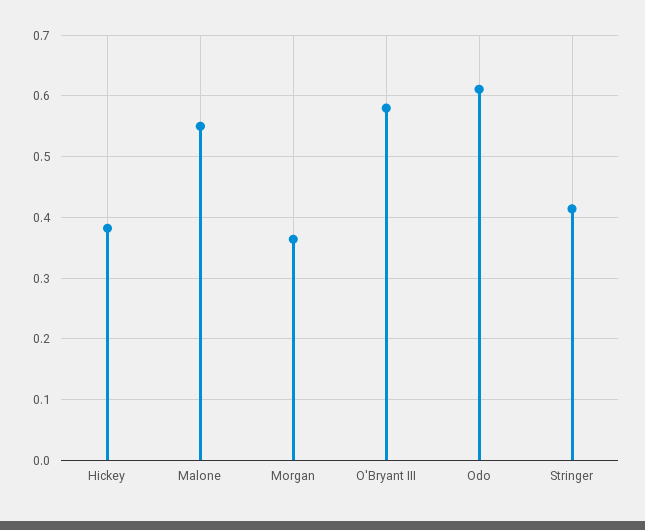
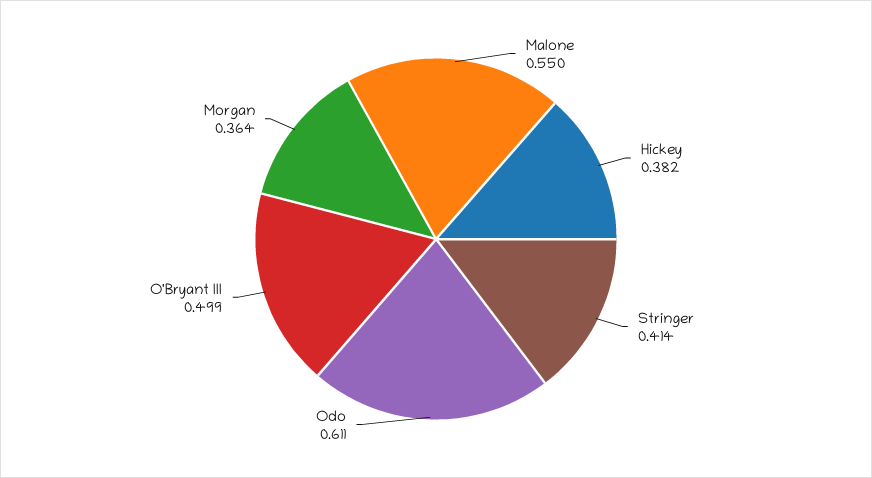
  {
    "Hickey": 0.382,
    "Malone": 0.55,
    "Morgan": 0.364,
-   "O'Bryant III": 0.58,
+   "O'Bryant III": 0.499,
    "Odo": 0.611,
    "Stringer": 0.414
  }

